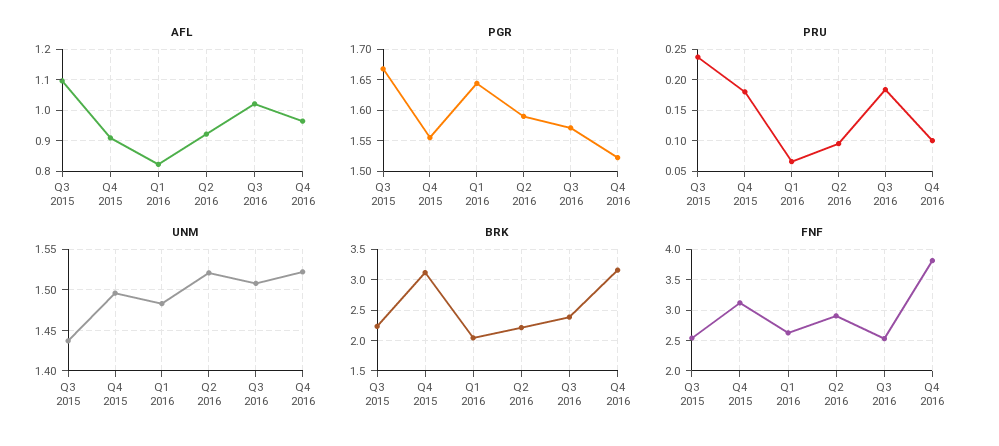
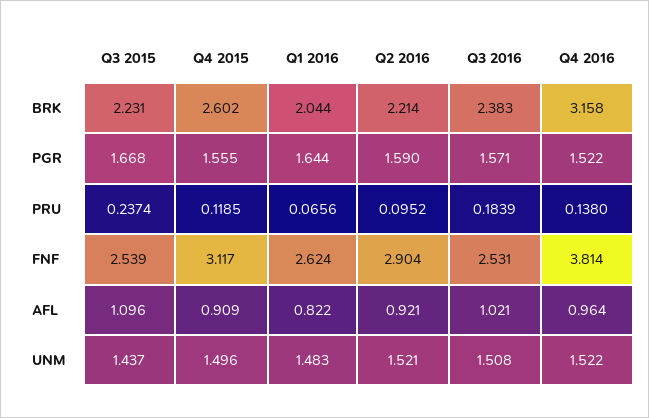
  {
    "AFL": {
      "Q3 2015": 1.096,
      "Q4 2015": 0.909,
      "Q1 2016": 0.822,
      "Q2 2016": 0.921,
      "Q3 2016": 1.021,
      "Q4 2016": 0.964
    },
    "PGR": {
      "Q3 2015": 1.668,
      "Q4 2015": 1.555,
      "Q1 2016": 1.644,
      "Q2 2016": 1.59,
      "Q3 2016": 1.571,
      "Q4 2016": 1.522
    },
    "PRU": {
      "Q3 2015": 0.2374,
-     "Q4 2015": 0.18,
+     "Q4 2015": 0.1185,
      "Q1 2016": 0.0656,
      "Q2 2016": 0.0952,
      "Q3 2016": 0.1839,
-     "Q4 2016": 0.1
+     "Q4 2016": 0.138
    },
    "UNM": {
      "Q3 2015": 1.437,
      "Q4 2015": 1.496,
      "Q1 2016": 1.483,
      "Q2 2016": 1.521,
      "Q3 2016": 1.508,
      "Q4 2016": 1.522
    },
    "BRK": {
      "Q3 2015": 2.231,
-     "Q4 2015": 3.1,
+     "Q4 2015": 2.602,
      "Q1 2016": 2.044,
      "Q2 2016": 2.214,
      "Q3 2016": 2.383,
      "Q4 2016": 3.158
    },
    "FNF": {
      "Q3 2015": 2.539,
      "Q4 2015": 3.117,
      "Q1 2016": 2.624,
      "Q2 2016": 2.904,
      "Q3 2016": 2.531,
      "Q4 2016": 3.814
    }
  }

